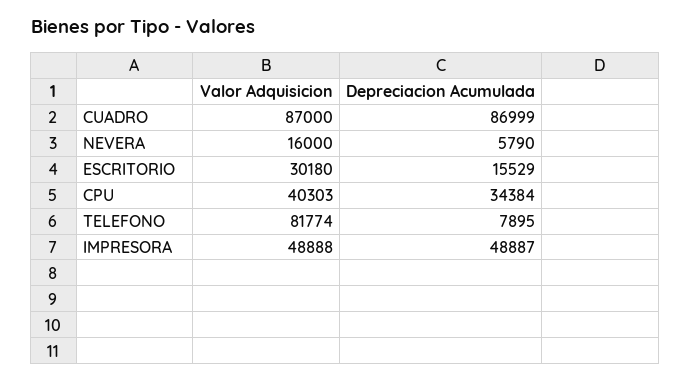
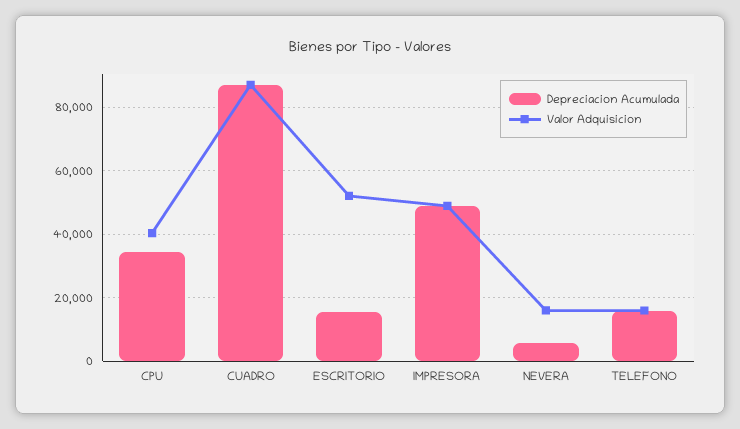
  {
    "Valor Adquisicion": {
      "CUADRO": 87000,
      "NEVERA": 16000,
-     "ESCRITORIO": 30180,
+     "ESCRITORIO": 52000,
      "CPU": 40303,
-     "TELEFONO": 81774,
+     "TELEFONO": 16000,
      "IMPRESORA": 48888
    },
    "Depreciacion Acumulada": {
      "CUADRO": 86999,
      "NEVERA": 5790,
      "ESCRITORIO": 15529,
      "CPU": 34384,
-     "TELEFONO": 7895,
+     "TELEFONO": 16000,
      "IMPRESORA": 48887
    }
  }

